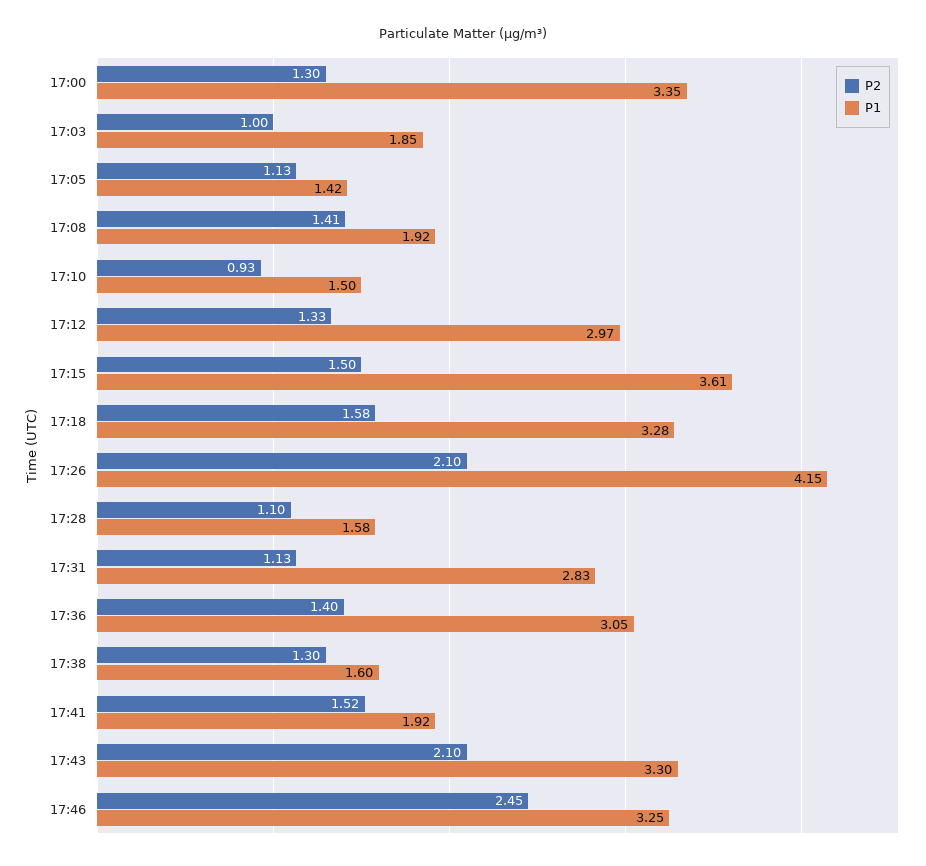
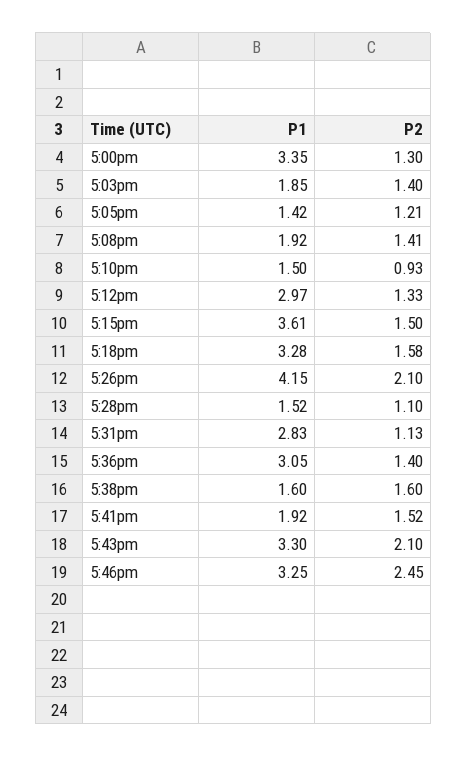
  {
    "P2": {
      "17:00": 1.3,
-     "17:03": 1,
+     "17:03": 1.4,
-     "17:05": 1.13,
+     "17:05": 1.21,
      "17:08": 1.41,
      "17:10": 0.93,
      "17:12": 1.33,
      "17:15": 1.5,
      "17:18": 1.58,
      "17:26": 2.1,
      "17:28": 1.1,
      "17:31": 1.13,
      "17:36": 1.4,
-     "17:38": 1.3,
+     "17:38": 1.6,
      "17:41": 1.52,
      "17:43": 2.1,
      "17:46": 2.45
    },
    "P1": {
      "17:00": 3.35,
      "17:03": 1.85,
      "17:05": 1.42,
      "17:08": 1.92,
      "17:10": 1.5,
      "17:12": 2.97,
      "17:15": 3.61,
      "17:18": 3.28,
      "17:26": 4.15,
-     "17:28": 1.58,
+     "17:28": 1.52,
      "17:31": 2.83,
      "17:36": 3.05,
      "17:38": 1.6,
      "17:41": 1.92,
      "17:43": 3.3,
      "17:46": 3.25
    }
  }

